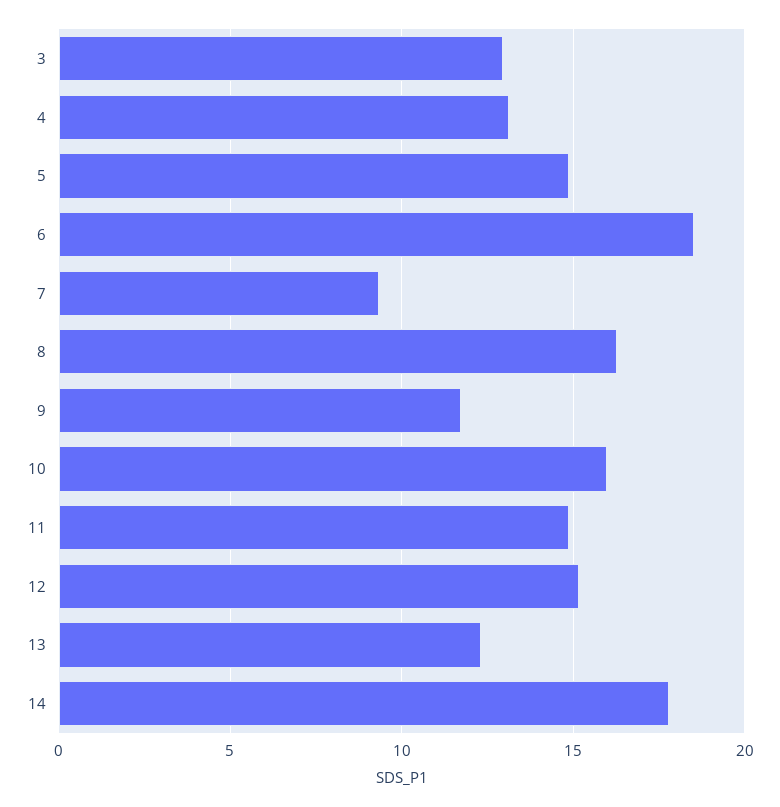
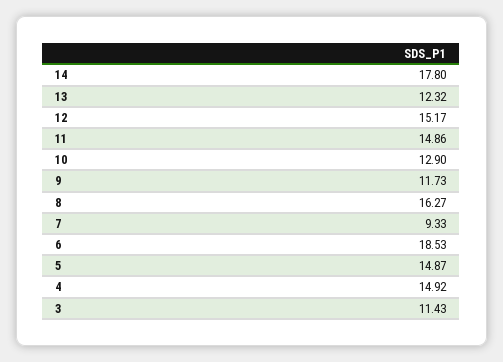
  {
-   "3": 13,
+   "3": 11.43,
-   "4": 13,
+   "4": 14.92,
    "5": 14.87,
    "6": 18.53,
    "7": 9.33,
    "8": 16.27,
    "9": 11.73,
-   "10": 16,
+   "10": 12.9,
    "11": 14.86,
    "12": 15.17,
    "13": 12.32,
    "14": 17.8
  }

